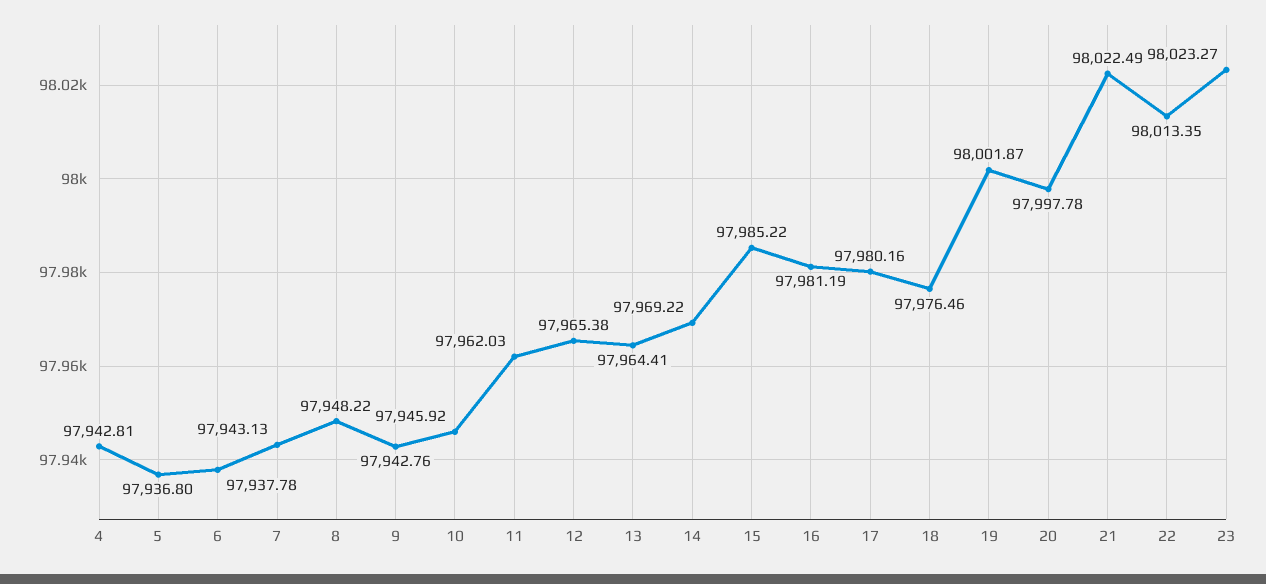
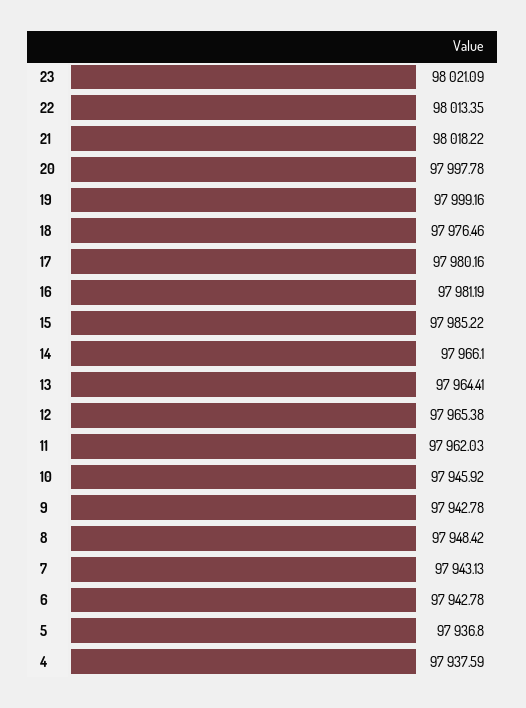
  {
-   "4": 97942.81,
+   "4": 97937.59,
    "5": 97936.8,
-   "6": 97937.78,
+   "6": 97942.78,
    "7": 97943.13,
-   "8": 97948.22,
+   "8": 97948.42,
-   "9": 97942.76,
+   "9": 97942.78,
    "10": 97945.92,
    "11": 97962.03,
    "12": 97965.38,
    "13": 97964.41,
-   "14": 97969.22,
+   "14": 97966.1,
    "15": 97985.22,
    "16": 97981.19,
    "17": 97980.16,
    "18": 97976.46,
-   "19": 98001.87,
+   "19": 97999.16,
    "20": 97997.78,
-   "21": 98022.49,
+   "21": 98018.22,
    "22": 98013.35,
-   "23": 98023.27
+   "23": 98021.09
  }

